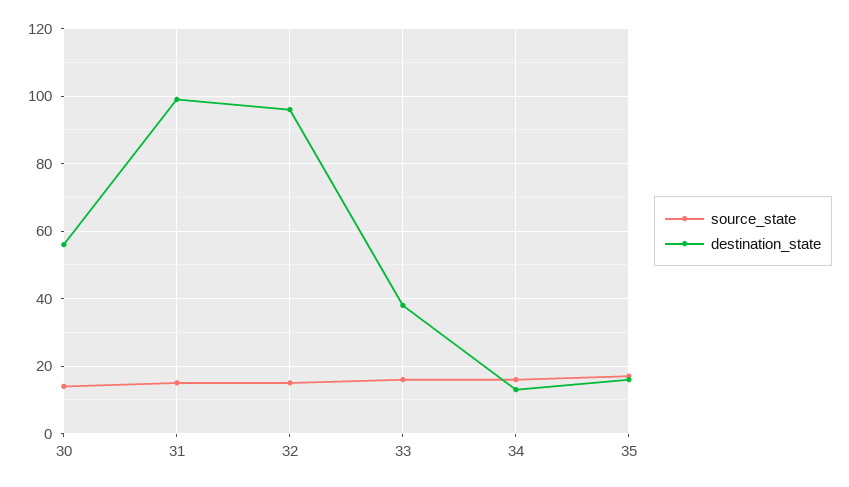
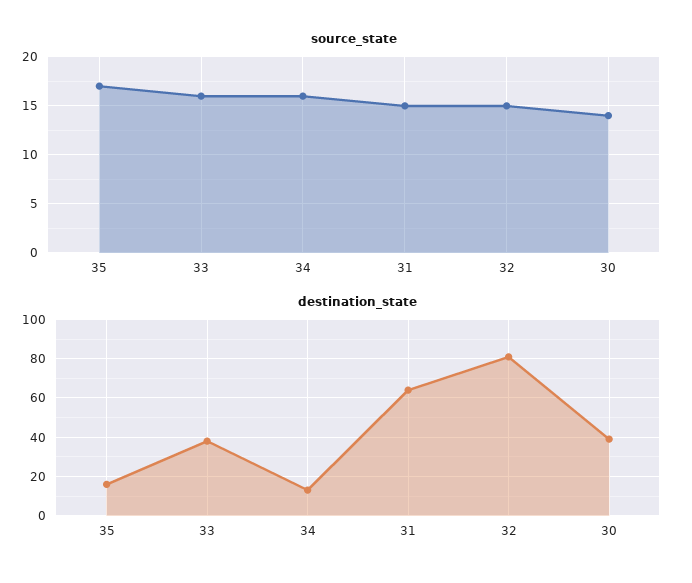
  {
    "source_state": {
      "30": 14,
      "31": 15,
      "32": 15,
      "33": 16,
      "34": 16,
      "35": 17
    },
    "destination_state": {
-     "30": 55,
+     "30": 40,
-     "31": 100,
+     "31": 65,
-     "32": 95,
+     "32": 80,
      "33": 40,
      "34": 15,
      "35": 15
    }
  }

